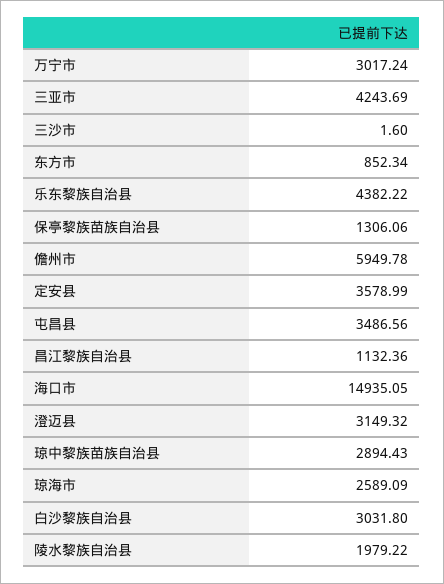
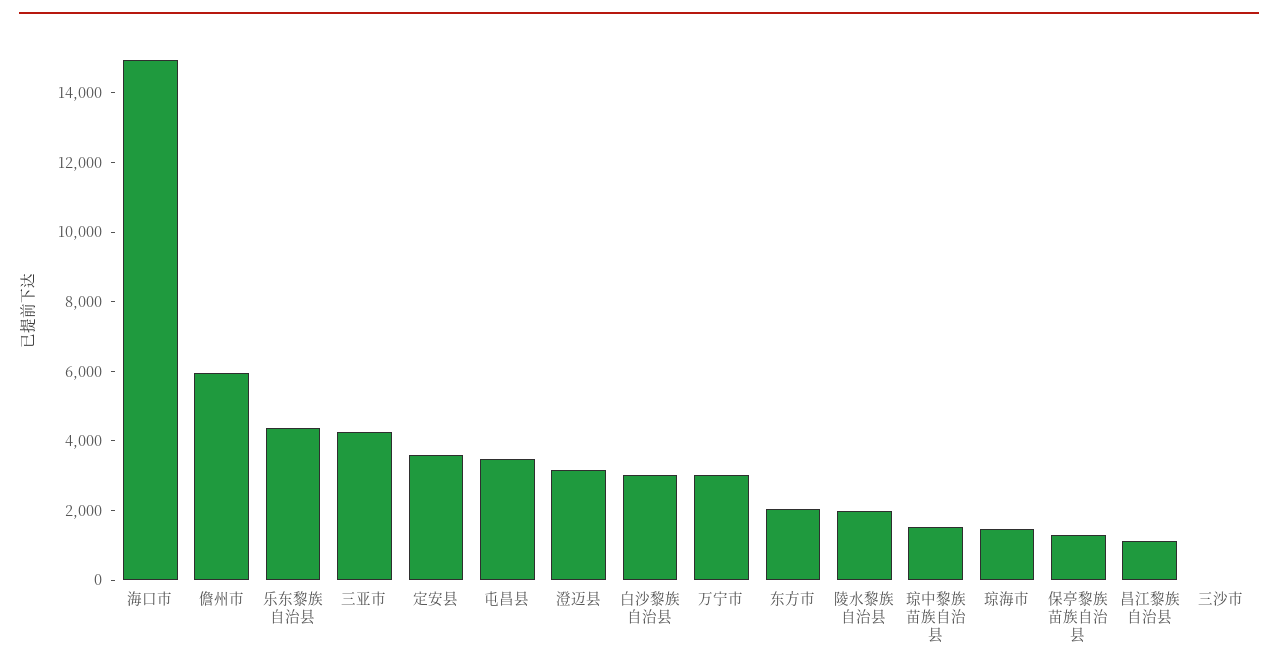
  {
    "万宁市": 3017.24,
    "三亚市": 4243.69,
    "三沙市": 1.6,
-   "东方市": 852.34,
+   "东方市": 2000,
    "乐东黎族自治县": 4382.22,
    "保亭黎族苗族自治县": 1306.06,
    "儋州市": 5949.78,
    "定安县": 3578.99,
    "屯昌县": 3486.56,
    "昌江黎族自治县": 1132.36,
    "海口市": 14935.05,
    "澄迈县": 3149.32,
-   "琼中黎族苗族自治县": 2894.43,
+   "琼中黎族苗族自治县": 1500,
-   "琼海市": 2589.09,
+   "琼海市": 1500,
    "白沙黎族自治县": 3031.8,
    "陵水黎族自治县": 1979.22
  }

